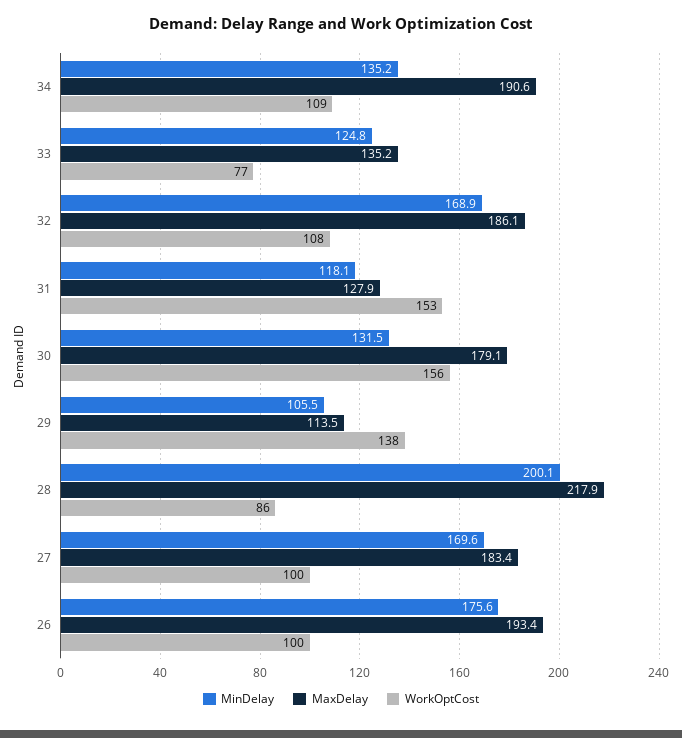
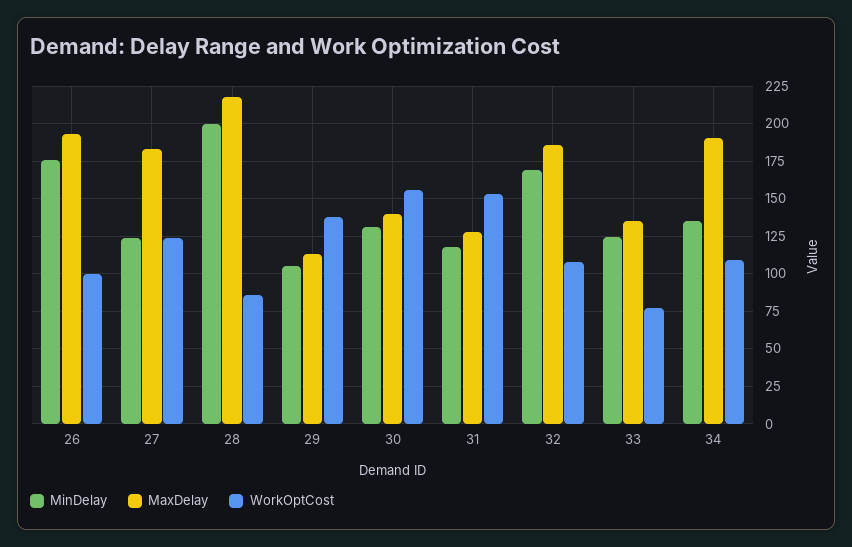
  {
    "MinDelay": {
      "34": 135.2,
      "33": 124.8,
      "32": 168.9,
      "31": 118.1,
      "30": 131.5,
      "29": 105.5,
      "28": 200.1,
-     "27": 169.6,
+     "27": 125,
      "26": 175.6
    },
    "MaxDelay": {
      "34": 190.6,
      "33": 135.2,
      "32": 186.1,
      "31": 127.9,
-     "30": 179.1,
+     "30": 140,
      "29": 113.5,
      "28": 217.9,
      "27": 183.4,
      "26": 193.4
    },
    "WorkOptCost": {
      "34": 109,
      "33": 77,
      "32": 108,
      "31": 153,
      "30": 156,
      "29": 138,
      "28": 86,
-     "27": 100,
+     "27": 125,
      "26": 100
    }
  }

